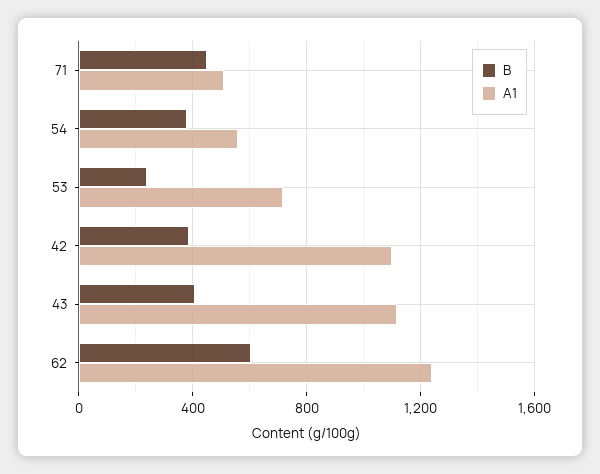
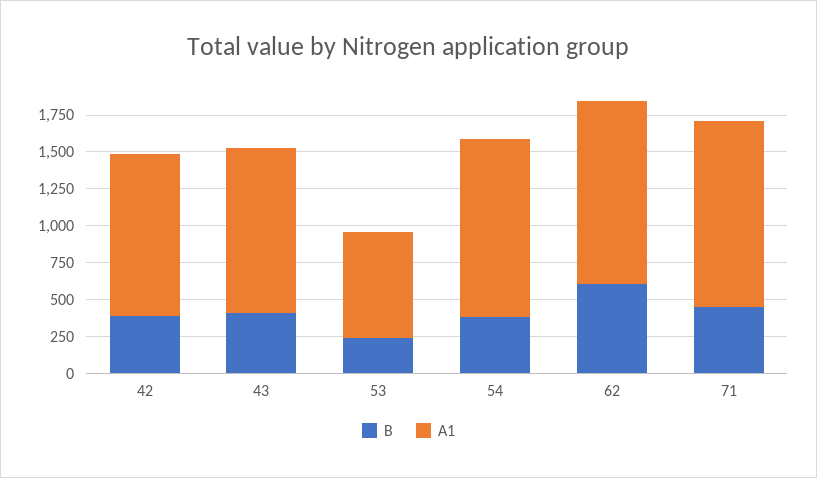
  {
    "B": {
      "71": 450,
      "54": 400,
      "53": 250,
      "42": 400,
      "43": 400,
      "62": 600
    },
    "A1": {
-     "71": 500,
+     "71": 1250,
-     "54": 550,
+     "54": 1250,
      "53": 700,
      "42": 1100,
      "43": 1100,
      "62": 1250
    }
  }

